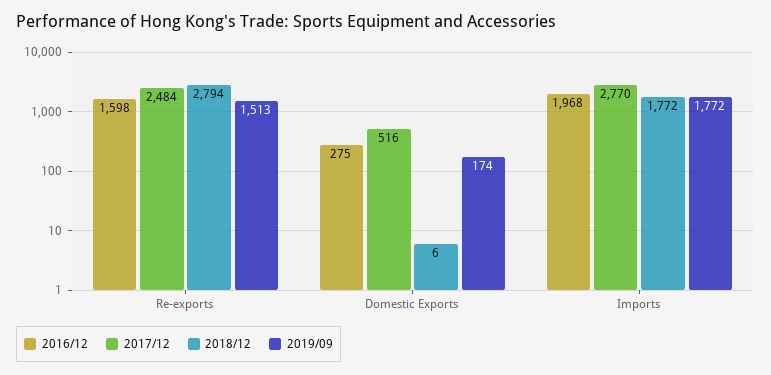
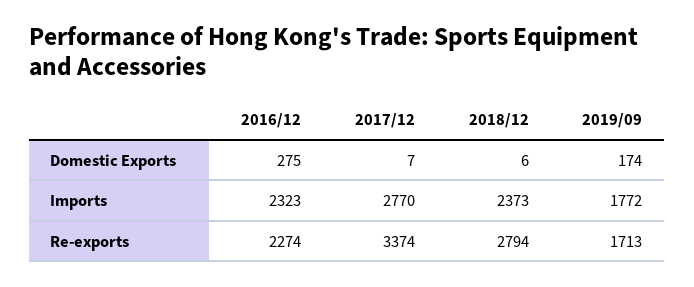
  {
    "2016/12": {
-     "Re-exports": 1598,
+     "Re-exports": 2274,
      "Domestic Exports": 275,
-     "Imports": 1968
+     "Imports": 2323
    },
    "2017/12": {
-     "Re-exports": 2484,
+     "Re-exports": 3374,
-     "Domestic Exports": 516,
+     "Domestic Exports": 7,
      "Imports": 2770
    },
    "2018/12": {
      "Re-exports": 2794,
      "Domestic Exports": 6,
-     "Imports": 1772
+     "Imports": 2373
    },
    "2019/09": {
-     "Re-exports": 1513,
+     "Re-exports": 1713,
      "Domestic Exports": 174,
      "Imports": 1772
    }
  }

